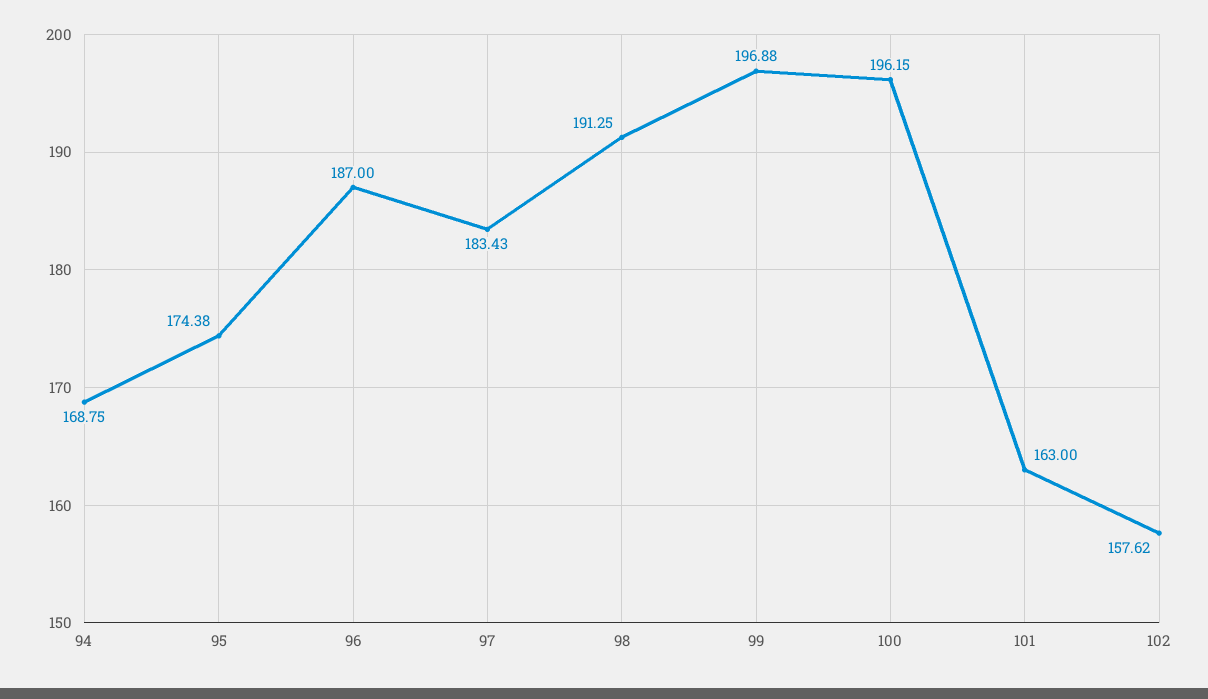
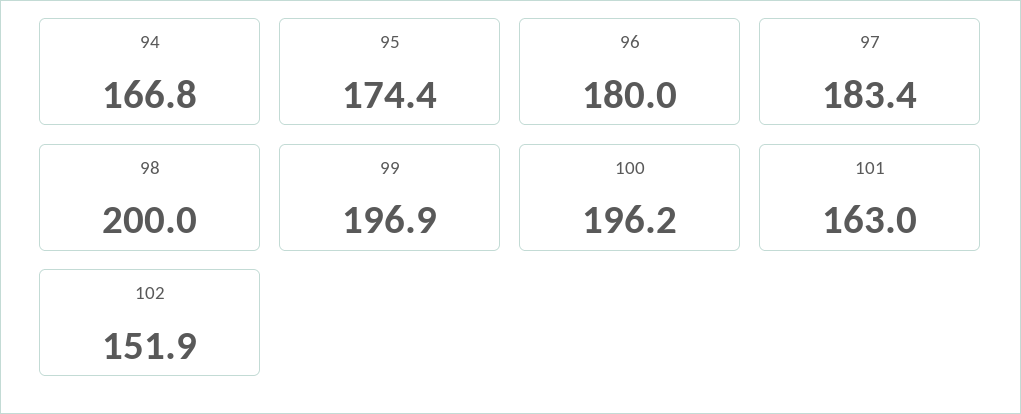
  {
-   "94": 168.75,
+   "94": 166.8,
    "95": 174.38,
-   "96": 187,
+   "96": 180,
    "97": 183.43,
-   "98": 191.25,
+   "98": 200,
    "99": 196.88,
    "100": 196.15,
    "101": 163,
-   "102": 157.62
+   "102": 151.9
  }

